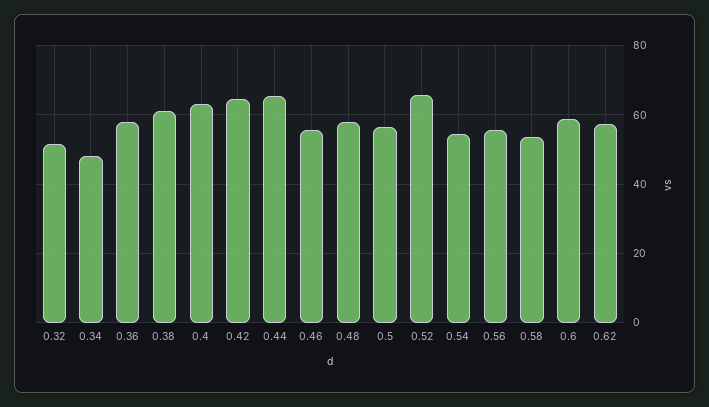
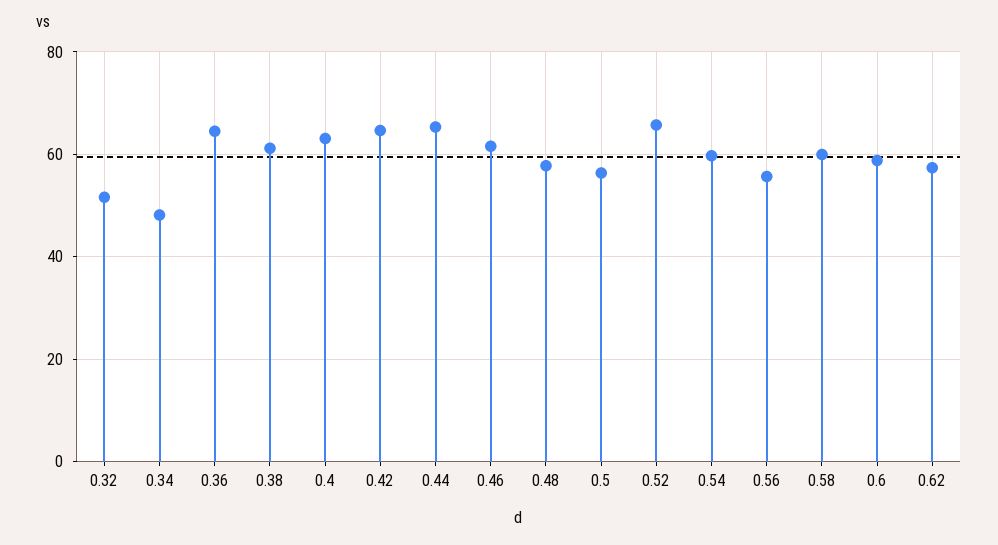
  {
    "0.32": 52,
    "0.34": 48,
-   "0.36": 58,
+   "0.36": 64,
    "0.38": 62,
    "0.4": 64,
    "0.42": 64,
    "0.44": 66,
-   "0.46": 56,
+   "0.46": 62,
    "0.48": 58,
    "0.5": 56,
    "0.52": 66,
-   "0.54": 54,
+   "0.54": 60,
    "0.56": 56,
-   "0.58": 54,
+   "0.58": 60,
    "0.6": 58,
    "0.62": 58
  }

